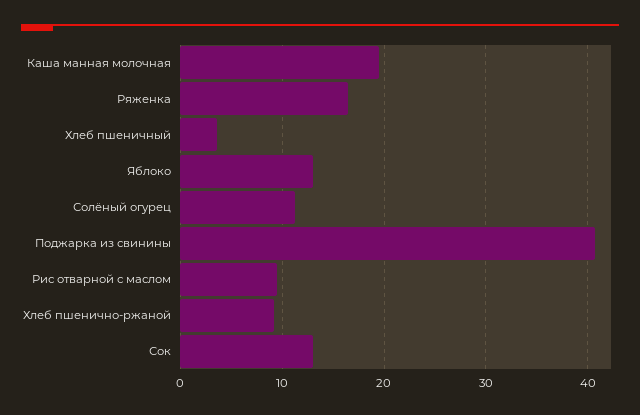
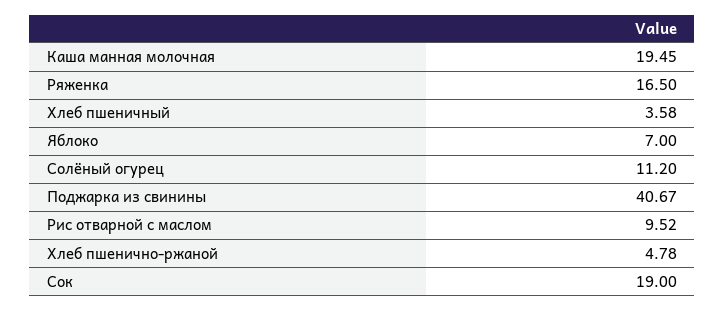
  {
    "Каша манная молочная": 19.45,
    "Ряженка": 16.5,
    "Хлеб пшеничный": 3.58,
-   "Яблоко": 13,
+   "Яблоко": 7,
    "Солёный огурец": 11.2,
    "Поджарка из свинины": 40.67,
    "Рис отварной с маслом": 9.52,
-   "Хлеб пшенично-ржаной": 9,
+   "Хлеб пшенично-ржаной": 4.78,
-   "Сок": 13
+   "Сок": 19
  }

